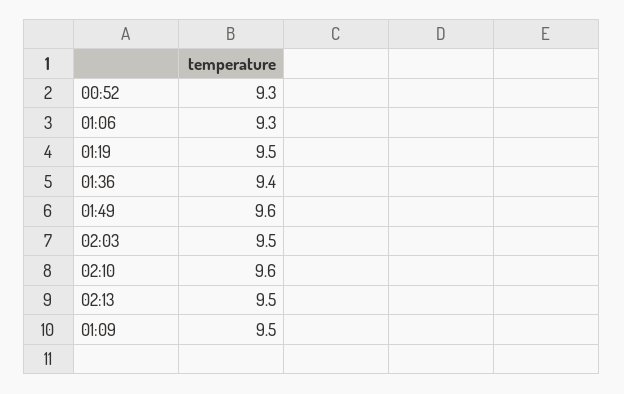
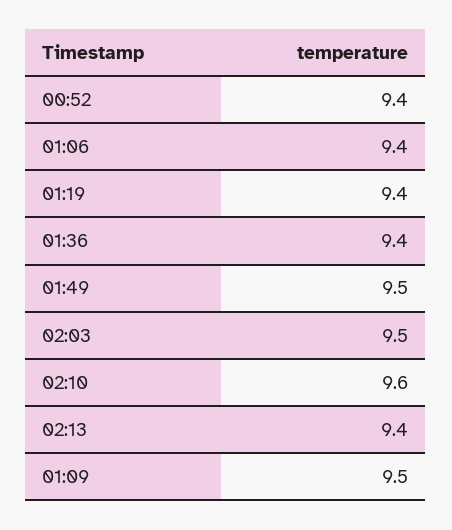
  {
-   "00:52": 9.3,
+   "00:52": 9.4,
-   "01:06": 9.3,
+   "01:06": 9.4,
-   "01:19": 9.5,
+   "01:19": 9.4,
    "01:36": 9.4,
-   "01:49": 9.6,
+   "01:49": 9.5,
    "02:03": 9.5,
    "02:10": 9.6,
-   "02:13": 9.5,
+   "02:13": 9.4,
    "01:09": 9.5
  }

